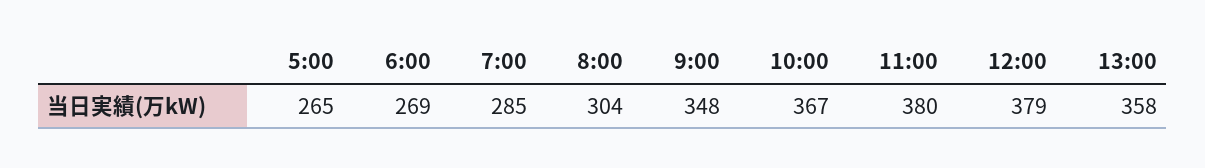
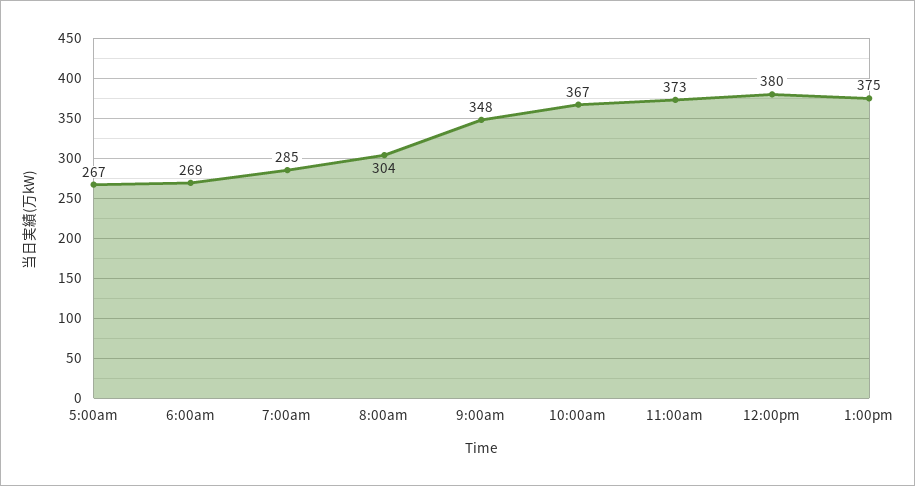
  {
-   "5:00": 265,
+   "5:00": 267,
    "6:00": 269,
    "7:00": 285,
    "8:00": 304,
    "9:00": 348,
    "10:00": 367,
-   "11:00": 380,
+   "11:00": 373,
-   "12:00": 379,
+   "12:00": 380,
-   "13:00": 358
+   "13:00": 375
  }

